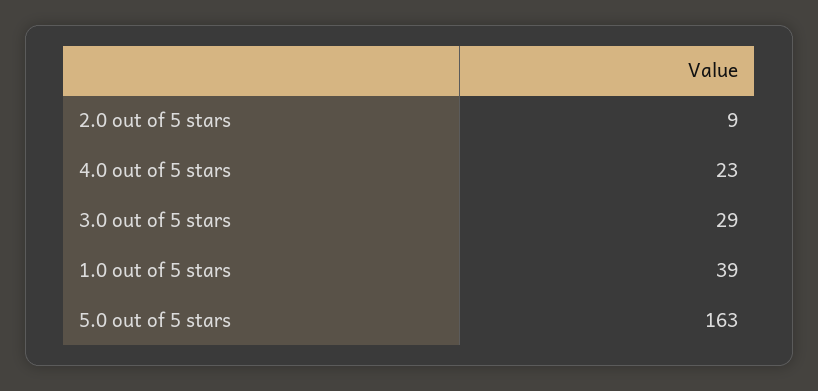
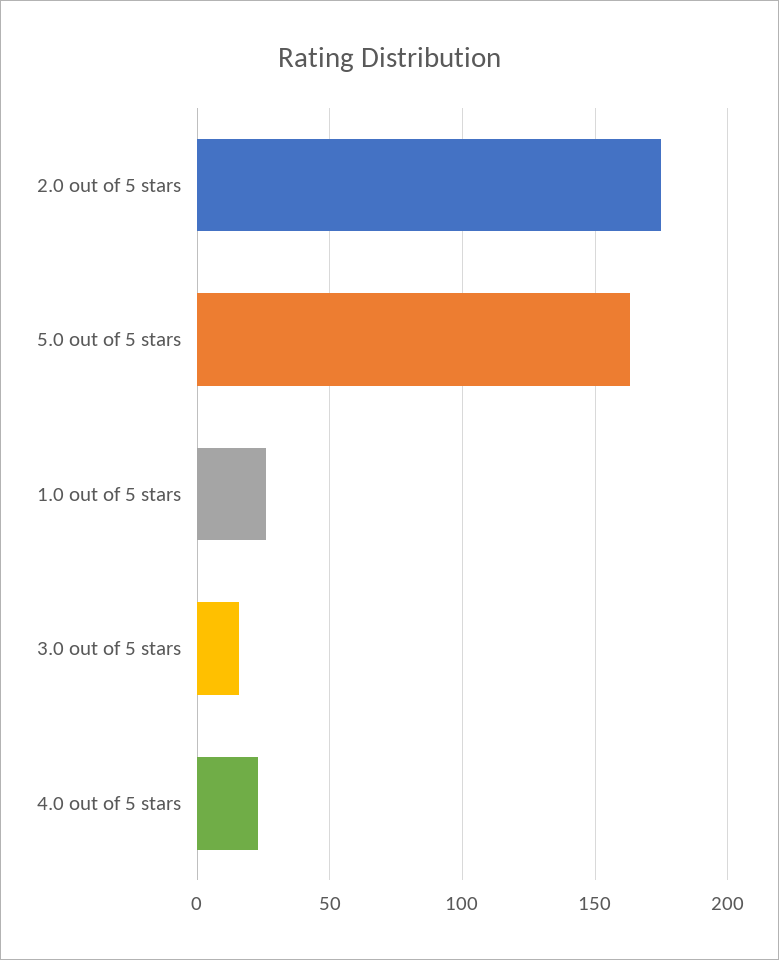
  {
-   "2.0 out of 5 stars": 9,
+   "2.0 out of 5 stars": 175,
    "4.0 out of 5 stars": 23,
-   "3.0 out of 5 stars": 29,
+   "3.0 out of 5 stars": 15,
-   "1.0 out of 5 stars": 39,
+   "1.0 out of 5 stars": 25,
    "5.0 out of 5 stars": 163
  }

